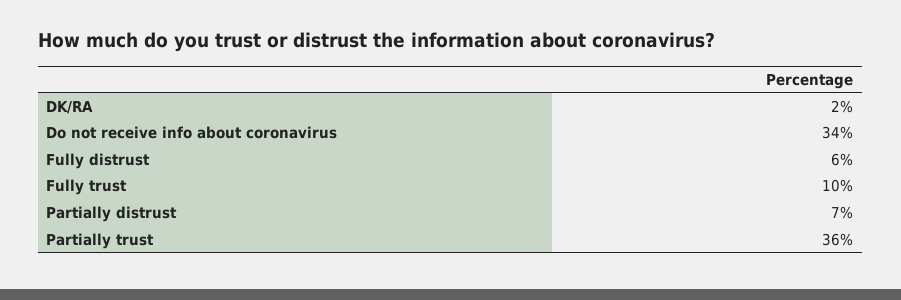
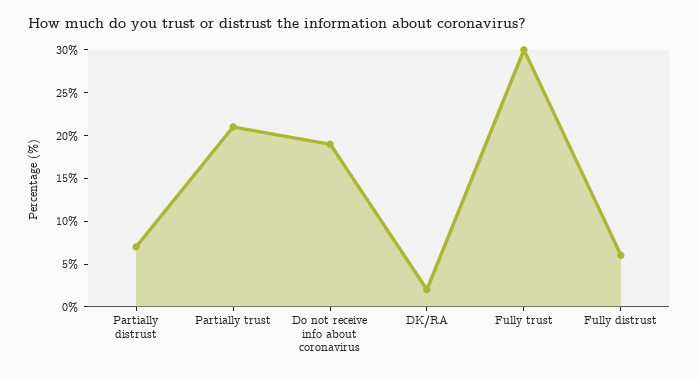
  {
    "DK/RA": 2,
-   "Do not receive info about coronavirus": 34,
+   "Do not receive info about coronavirus": 19,
    "Fully distrust": 6,
-   "Fully trust": 10,
+   "Fully trust": 30,
    "Partially distrust": 7,
-   "Partially trust": 36
+   "Partially trust": 21
  }

